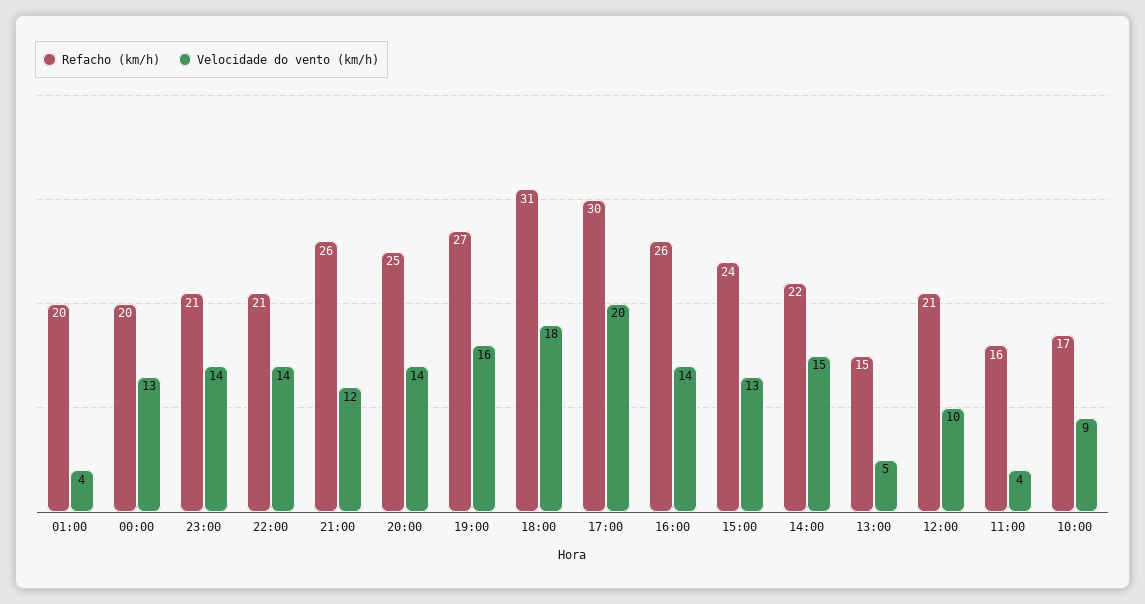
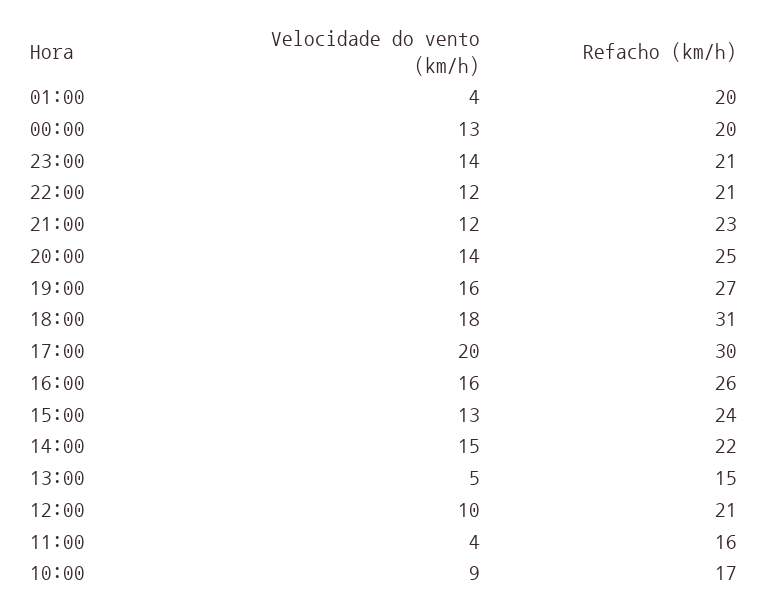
  {
    "Refacho (km/h)": {
      "01:00": 20,
      "00:00": 20,
      "23:00": 21,
      "22:00": 21,
-     "21:00": 26,
+     "21:00": 23,
      "20:00": 25,
      "19:00": 27,
      "18:00": 31,
      "17:00": 30,
      "16:00": 26,
      "15:00": 24,
      "14:00": 22,
      "13:00": 15,
      "12:00": 21,
      "11:00": 16,
      "10:00": 17
    },
    "Velocidade do vento (km/h)": {
      "01:00": 4,
      "00:00": 13,
      "23:00": 14,
-     "22:00": 14,
+     "22:00": 12,
      "21:00": 12,
      "20:00": 14,
      "19:00": 16,
      "18:00": 18,
      "17:00": 20,
-     "16:00": 14,
+     "16:00": 16,
      "15:00": 13,
      "14:00": 15,
      "13:00": 5,
      "12:00": 10,
      "11:00": 4,
      "10:00": 9
    }
  }

